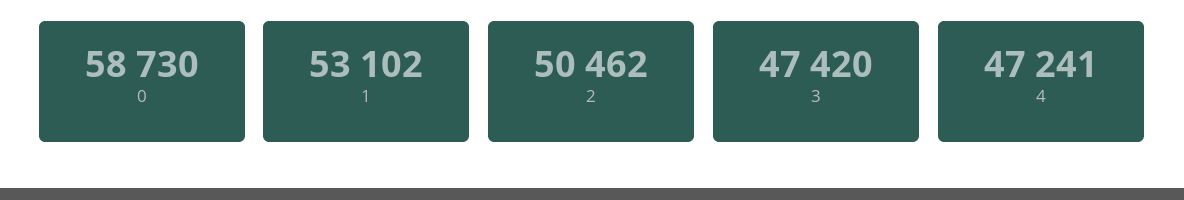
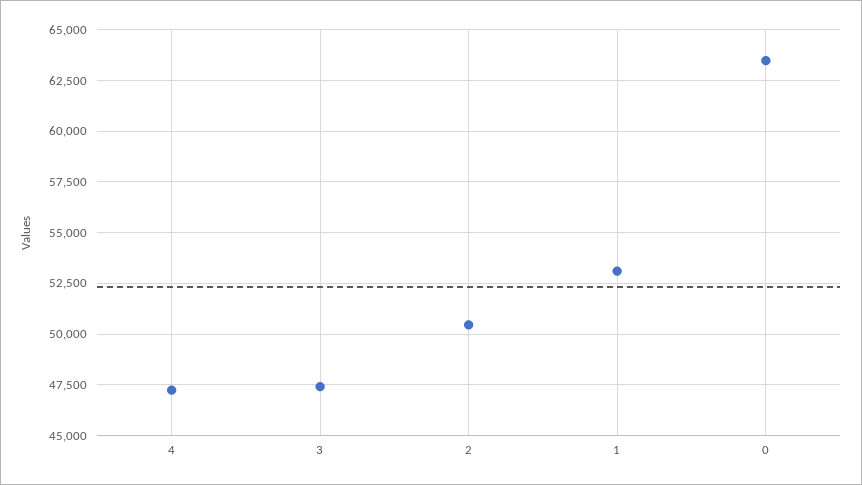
  {
-   "0": 58730,
+   "0": 63500,
    "1": 53102,
    "2": 50462,
    "3": 47420,
    "4": 47241
  }

